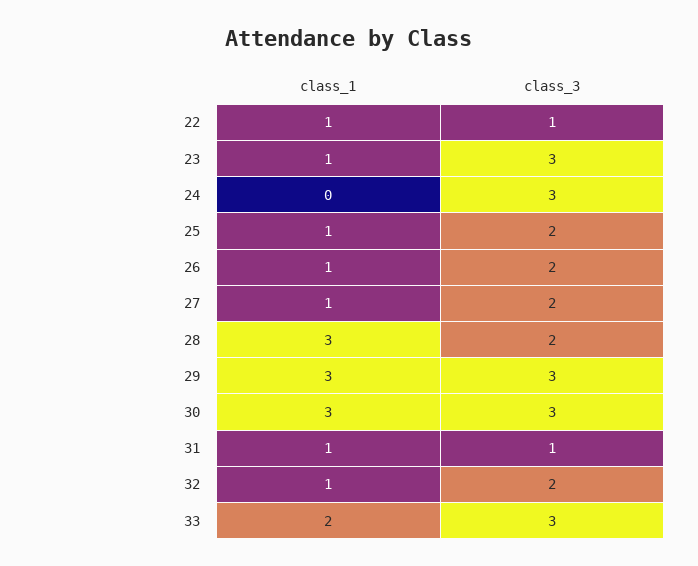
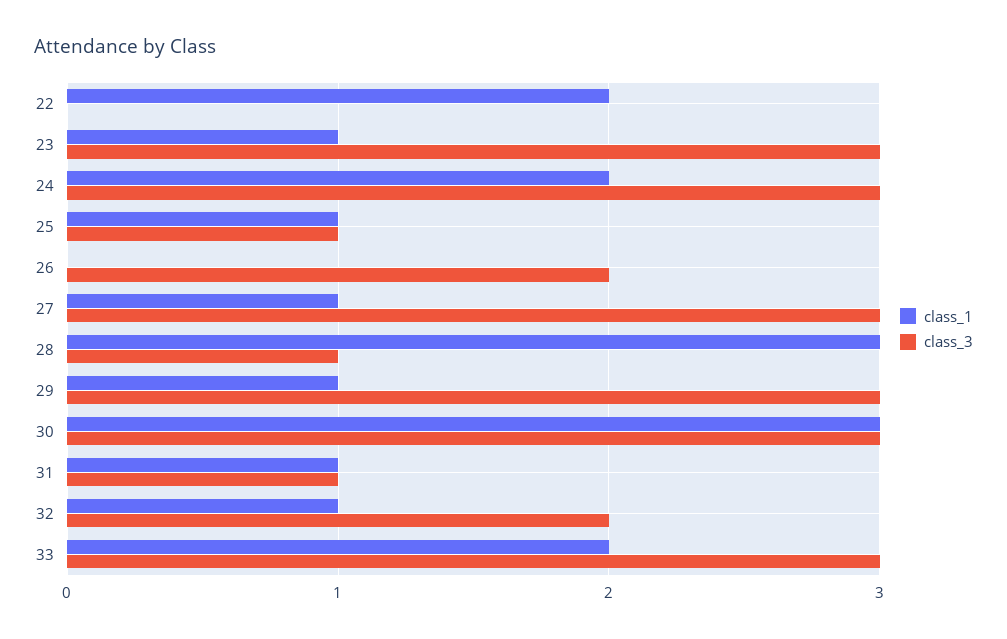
  {
    "class_1": {
-     "22": 1,
+     "22": 2,
      "23": 1,
-     "24": 0,
+     "24": 2,
      "25": 1,
-     "26": 1,
+     "26": 0,
      "27": 1,
      "28": 3,
-     "29": 3,
+     "29": 1,
      "30": 3,
      "31": 1,
      "32": 1,
      "33": 2
    },
    "class_3": {
-     "22": 1,
+     "22": 0,
      "23": 3,
      "24": 3,
-     "25": 2,
+     "25": 1,
      "26": 2,
-     "27": 2,
+     "27": 3,
-     "28": 2,
+     "28": 1,
      "29": 3,
      "30": 3,
      "31": 1,
      "32": 2,
      "33": 3
    }
  }

